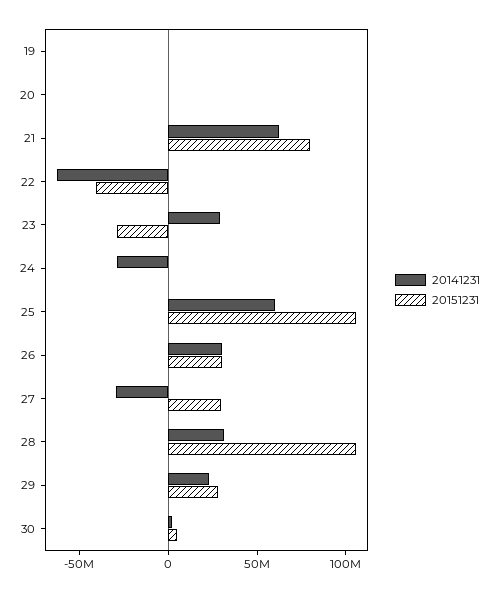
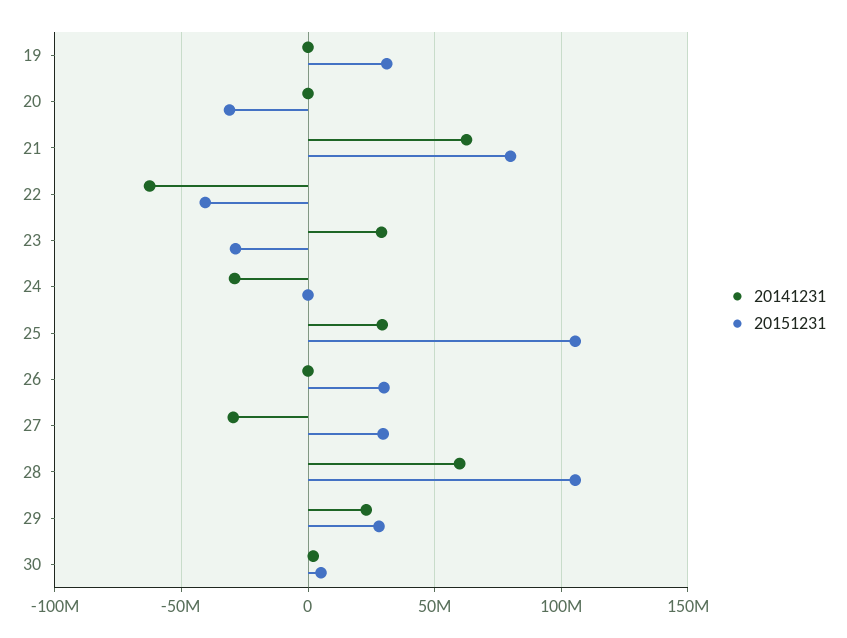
  {
    "20141231": {
      "19": 0,
      "20": 0,
      "21": 65000000,
      "22": -65000000,
      "23": 30000000,
      "24": -30000000,
-     "25": 60000000,
+     "25": 30000000,
-     "26": 30000000,
+     "26": 0,
      "27": -30000000,
-     "28": 30000000,
+     "28": 60000000,
      "29": 25000000,
      "30": 0
    },
    "20151231": {
-     "19": 0,
+     "19": 30000000,
-     "20": 0,
+     "20": -30000000,
      "21": 80000000,
      "22": -40000000,
      "23": -30000000,
      "24": 0,
      "25": 105000000,
      "26": 30000000,
      "27": 30000000,
      "28": 105000000,
      "29": 30000000,
      "30": 5000000
    }
  }

